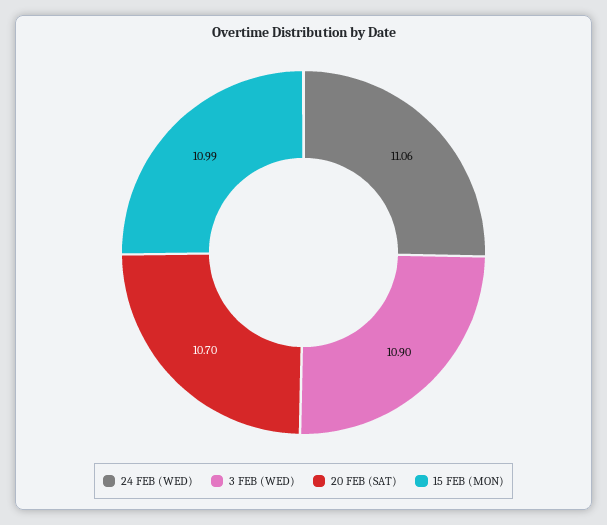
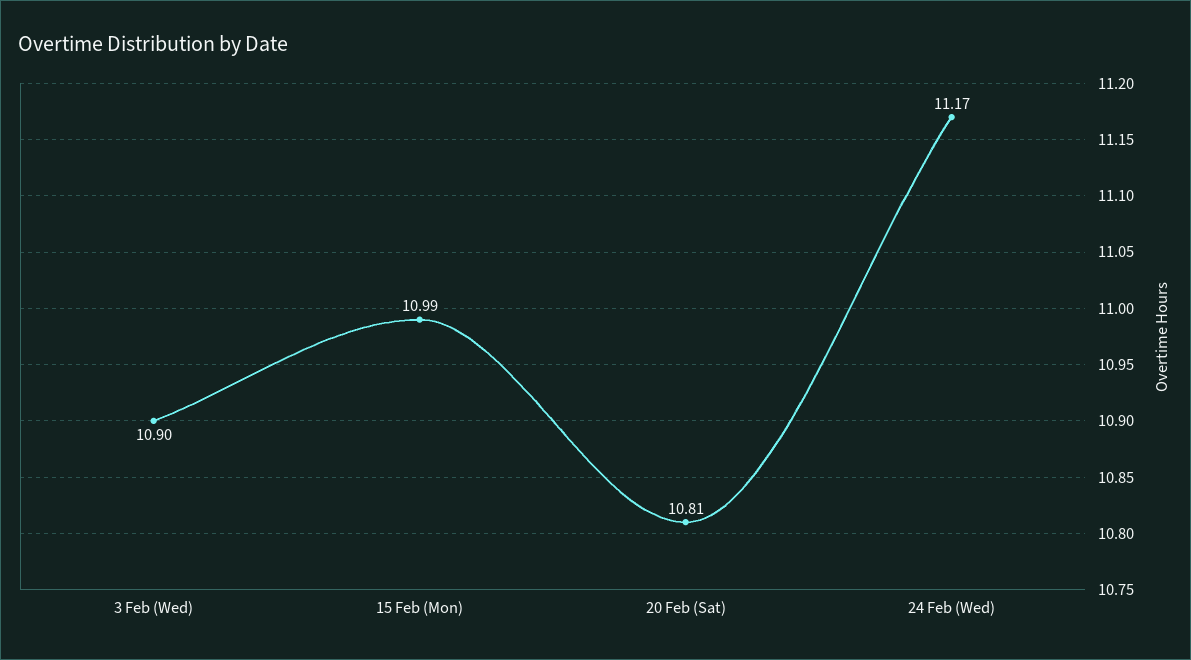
  {
-   "24 FEB (WED)": 11.06,
+   "24 FEB (WED)": 11.17,
    "3 FEB (WED)": 10.9,
-   "20 FEB (SAT)": 10.7,
+   "20 FEB (SAT)": 10.81,
    "15 FEB (MON)": 10.99
  }

